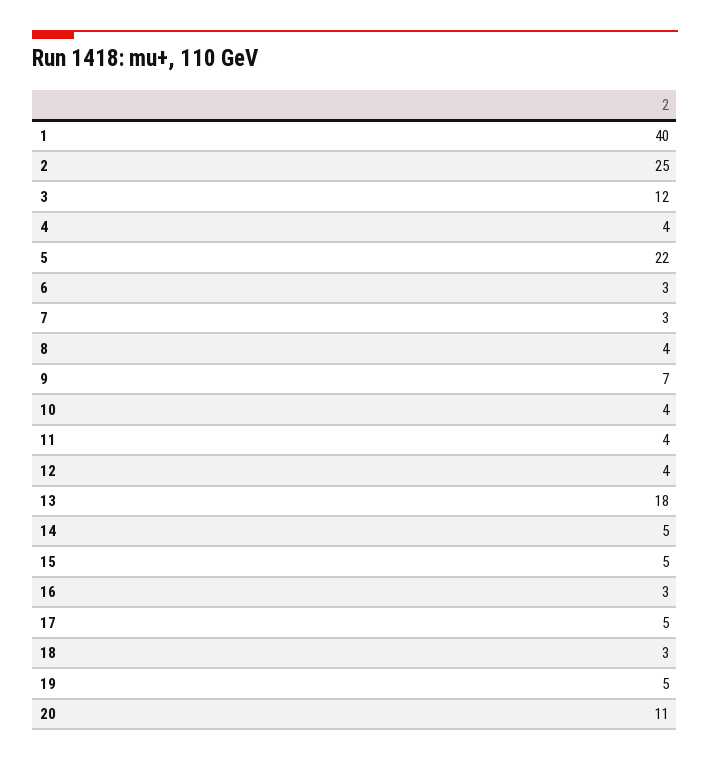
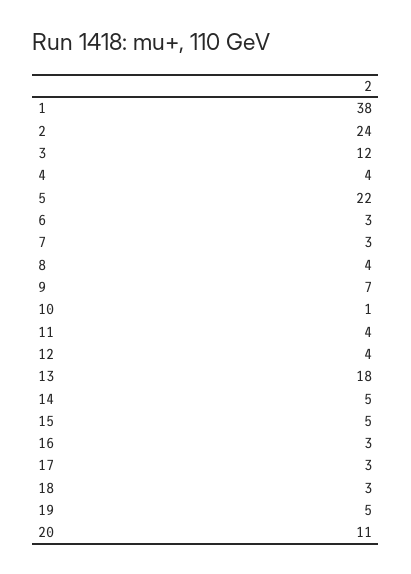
  {
-   "1": 40,
+   "1": 38,
-   "2": 25,
+   "2": 24,
    "3": 12,
    "4": 4,
    "5": 22,
    "6": 3,
    "7": 3,
    "8": 4,
    "9": 7,
-   "10": 4,
+   "10": 1,
    "11": 4,
    "12": 4,
    "13": 18,
    "14": 5,
    "15": 5,
    "16": 3,
-   "17": 5,
+   "17": 3,
    "18": 3,
    "19": 5,
    "20": 11
  }

